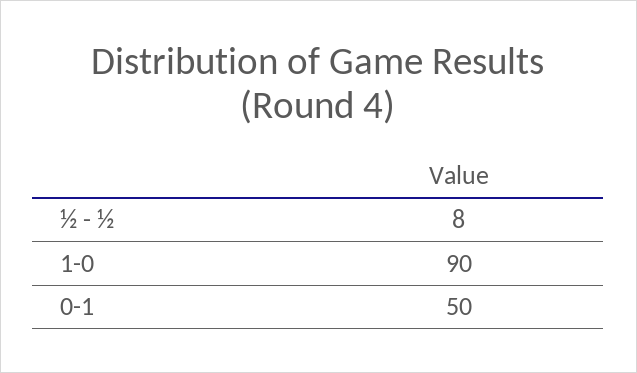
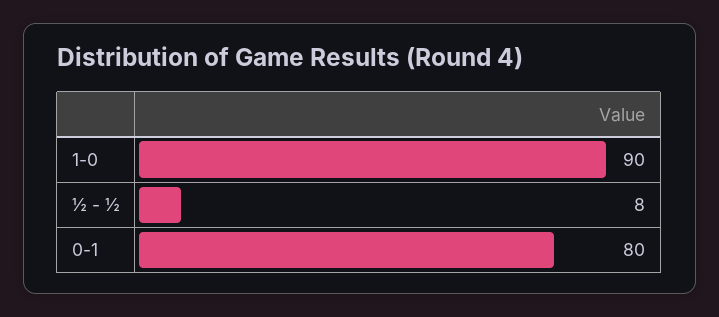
  {
    "½ - ½": 8,
    "1-0": 90,
-   "0-1": 50
+   "0-1": 80
  }

